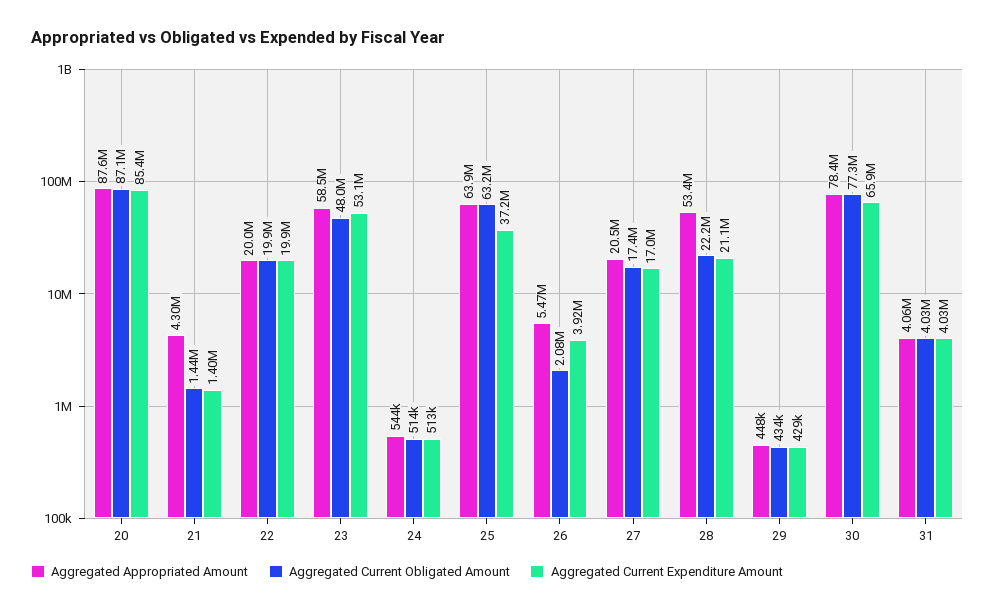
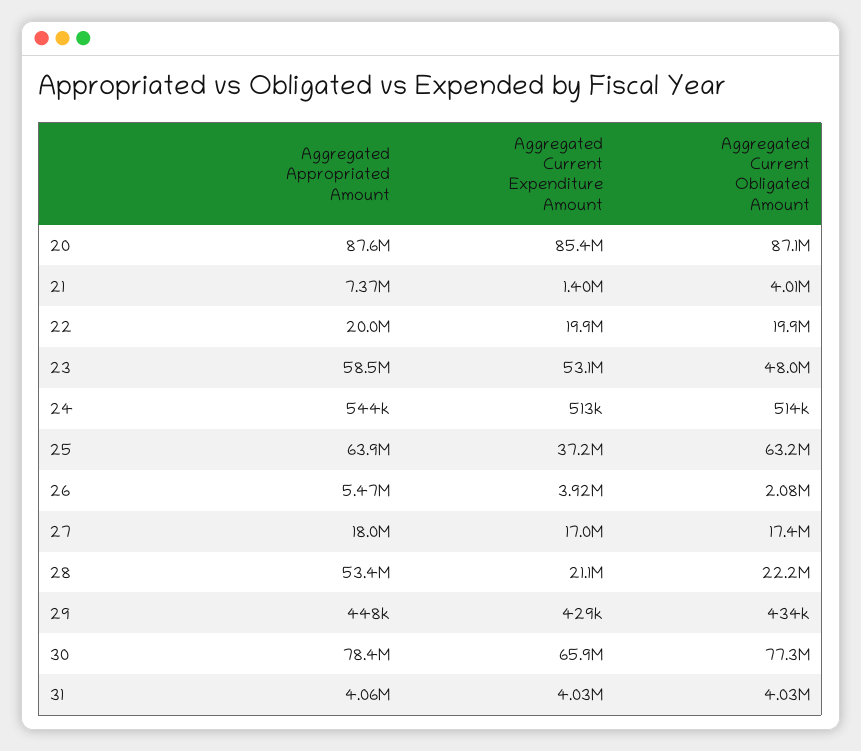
  {
    "Aggregated Appropriated Amount": {
      "20": 87600000,
-     "21": 4300000,
+     "21": 7370000,
      "22": 20000000,
      "23": 58500000,
      "24": 544000,
      "25": 63900000,
      "26": 5470000,
-     "27": 20500000,
+     "27": 18000000,
      "28": 53400000,
      "29": 448000,
      "30": 78400000,
      "31": 4060000
    },
    "Aggregated Current Obligated Amount": {
      "20": 87100000,
-     "21": 1440000,
+     "21": 4010000,
      "22": 19900000,
      "23": 48000000,
      "24": 514000,
      "25": 63200000,
      "26": 2080000,
      "27": 17400000,
      "28": 22200000,
      "29": 434000,
      "30": 77300000,
      "31": 4030000
    },
    "Aggregated Current Expenditure Amount": {
      "20": 85400000,
      "21": 1400000,
      "22": 19900000,
      "23": 53100000,
      "24": 513000,
      "25": 37200000,
      "26": 3920000,
      "27": 17000000,
      "28": 21100000,
      "29": 429000,
      "30": 65900000,
      "31": 4030000
    }
  }

